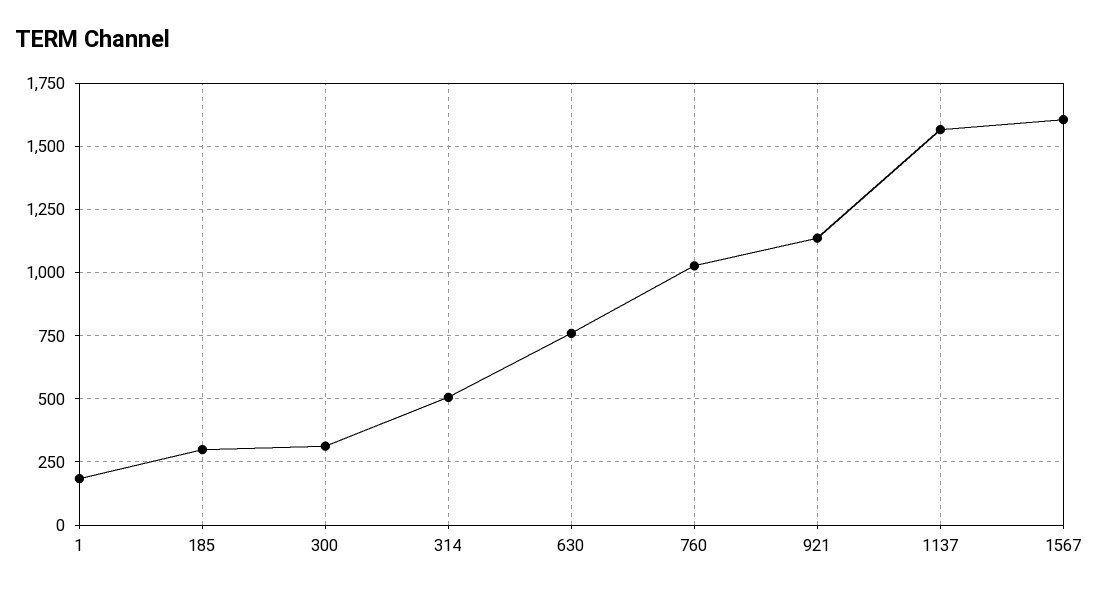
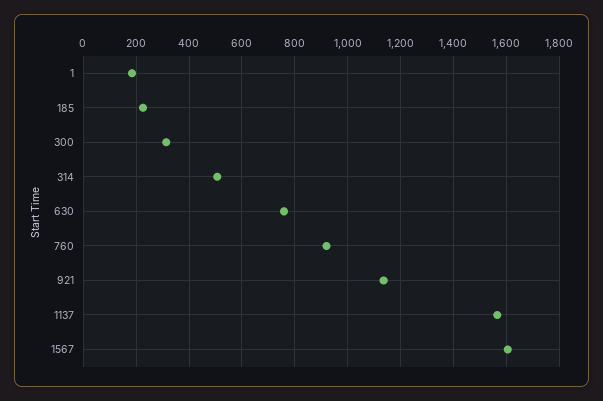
  {
    "1": 175,
-   "185": 300,
+   "185": 225,
    "300": 325,
    "314": 500,
    "630": 750,
-   "760": 1025,
+   "760": 925,
    "921": 1125,
    "1137": 1575,
    "1567": 1600
  }

